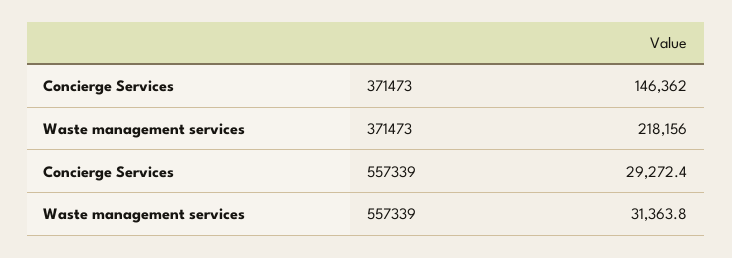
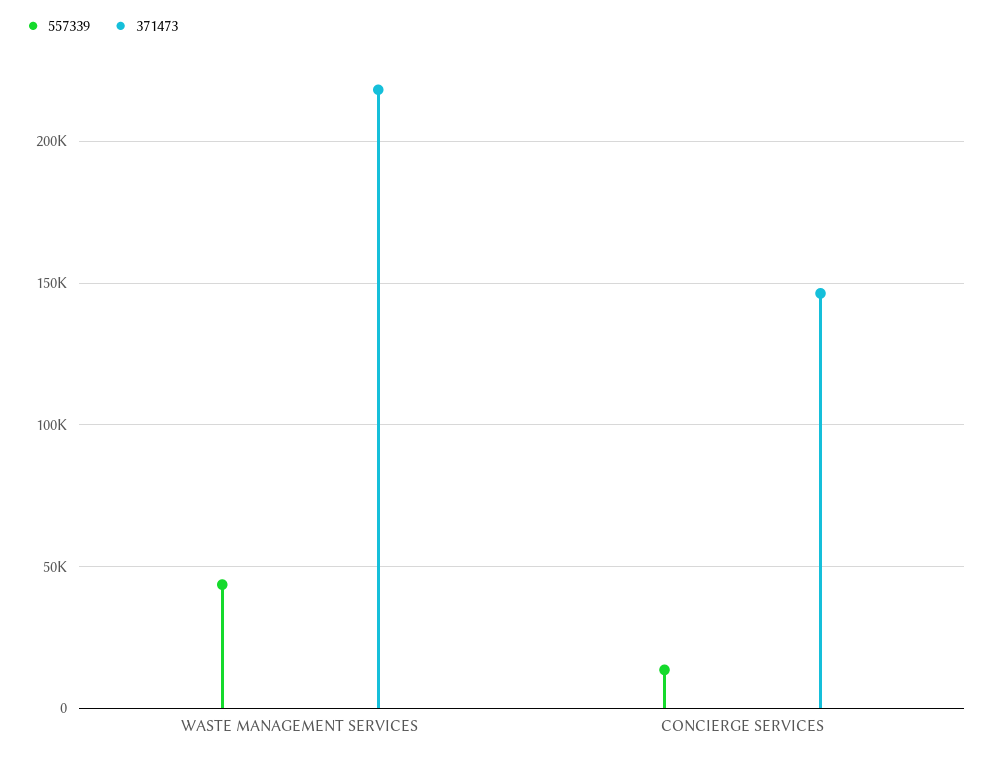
  {
    "371473": {
      "Concierge Services": 146362,
      "Waste management services": 218156
    },
    "557339": {
-     "Concierge Services": 29272.4,
+     "Concierge Services": 15000,
-     "Waste management services": 31363.8
+     "Waste management services": 45000
    }
  }

